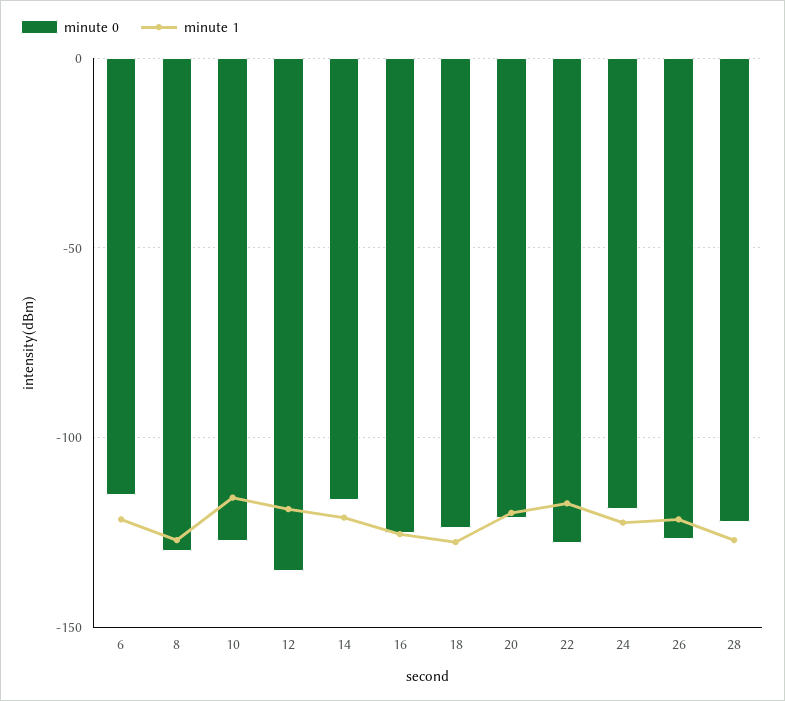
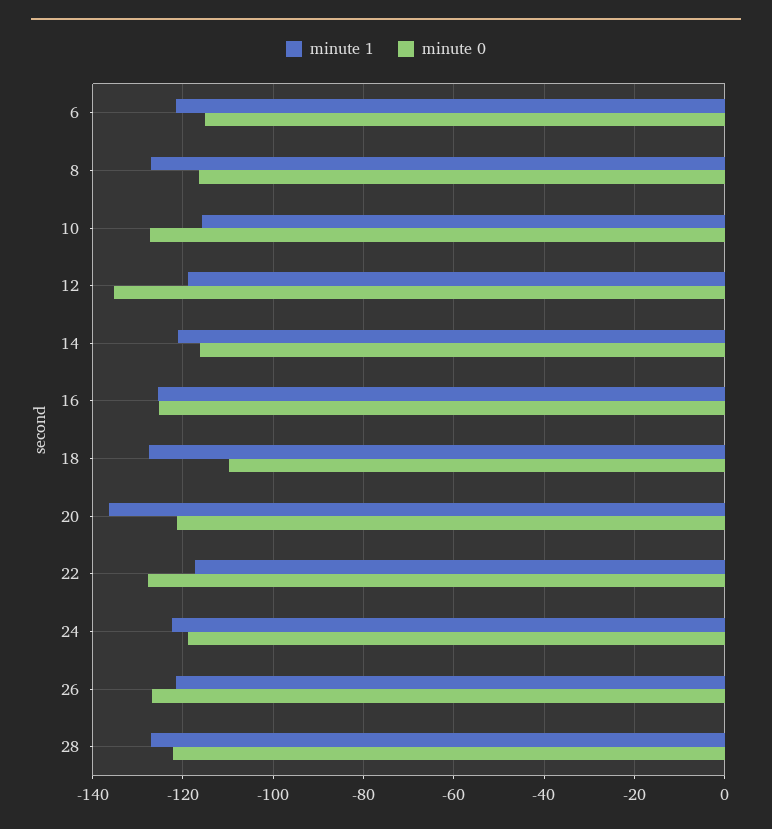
  {
    "minute 0": {
      "6": -116,
-     "8": -130,
+     "8": -116,
      "10": -128,
      "12": -136,
      "14": -116,
      "16": -126,
-     "18": -125,
+     "18": -110,
      "20": -122,
      "22": -128,
      "24": -118,
      "26": -126,
      "28": -122
    },
    "minute 1": {
      "6": -122,
      "8": -128,
      "10": -116,
      "12": -118,
      "14": -122,
      "16": -126,
      "18": -128,
-     "20": -120,
+     "20": -136,
      "22": -118,
      "24": -122,
      "26": -122,
      "28": -128
    }
  }

